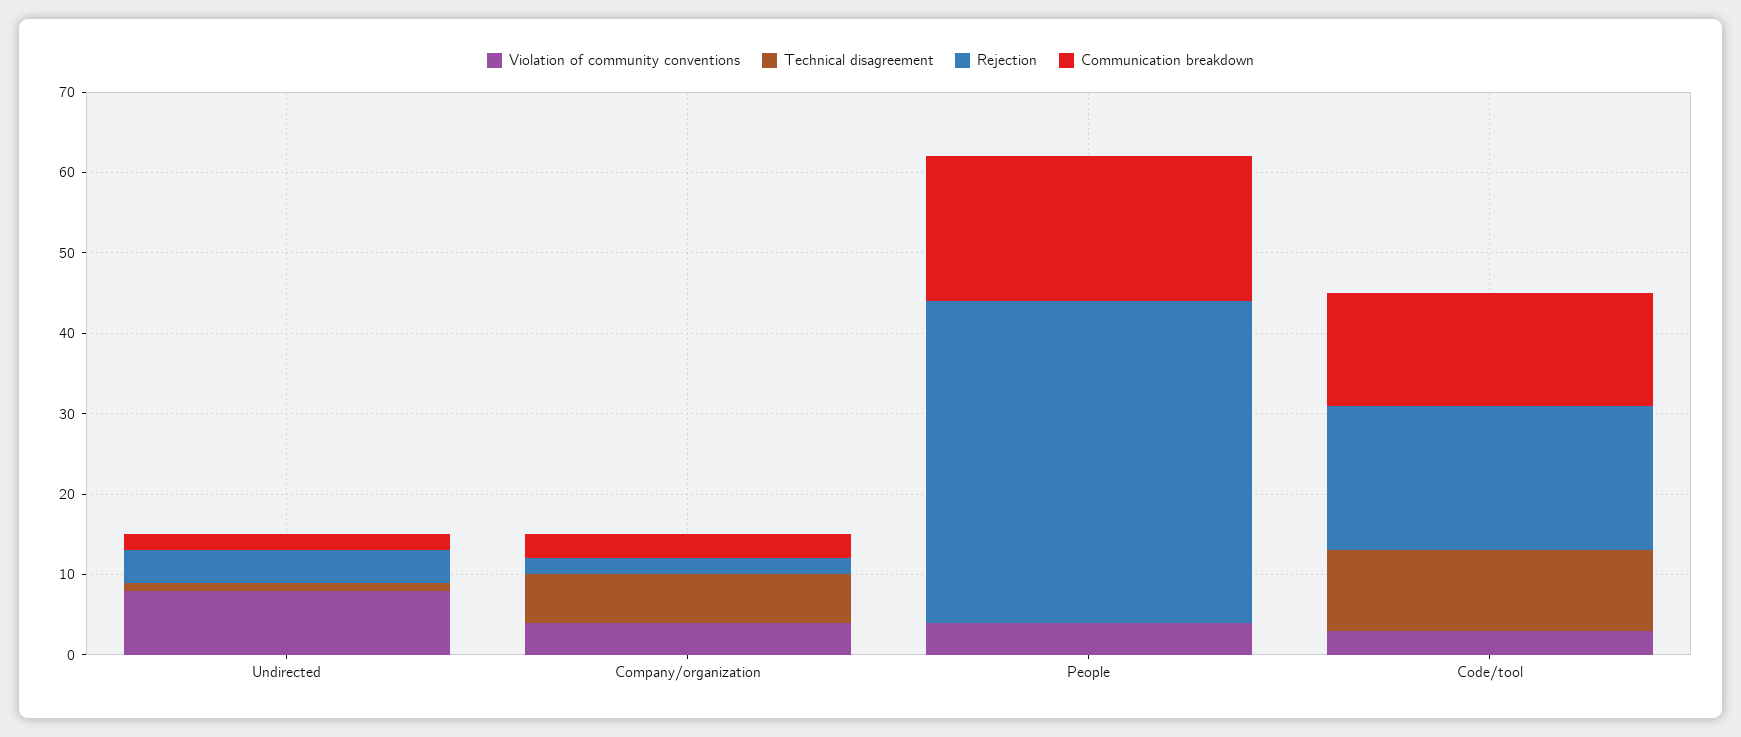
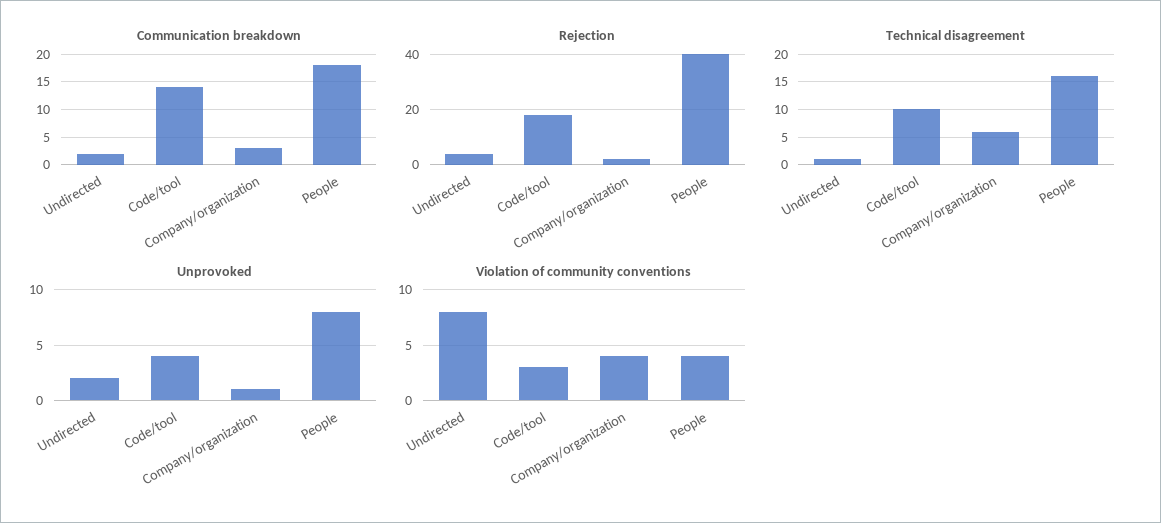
  {
    "Violation of community conventions": {
      "Undirected": 8,
      "Company/organization": 4,
      "People": 4,
      "Code/tool": 3
    },
    "Technical disagreement": {
      "Undirected": 1,
      "Company/organization": 6,
-     "People": 0,
+     "People": 15,
      "Code/tool": 10
    },
    "Rejection": {
      "Undirected": 4,
      "Company/organization": 2,
      "People": 40,
      "Code/tool": 18
    },
    "Communication breakdown": {
      "Undirected": 2,
      "Company/organization": 3,
      "People": 18,
      "Code/tool": 14
-   }
+   },
+   "Unprovoked": {
+     "Undirected": 2,
+     "Code/tool": 4,
+     "Company/organization": 1,
+     "People": 8
+   }
  }

